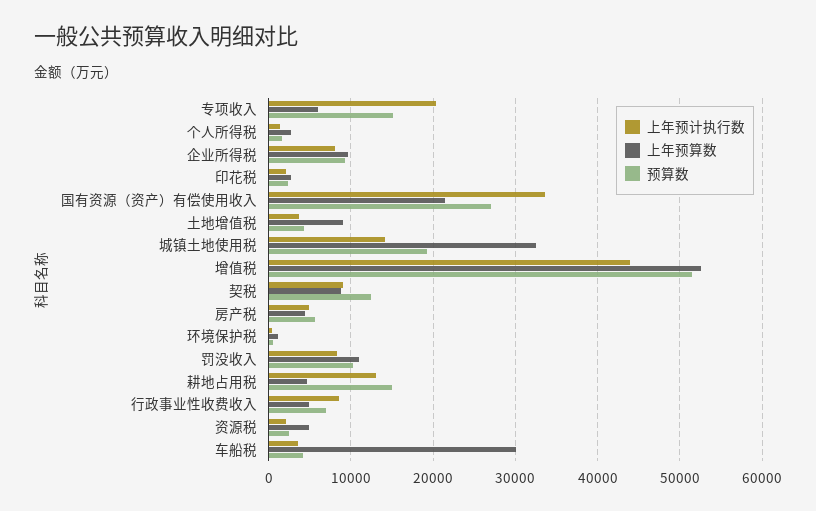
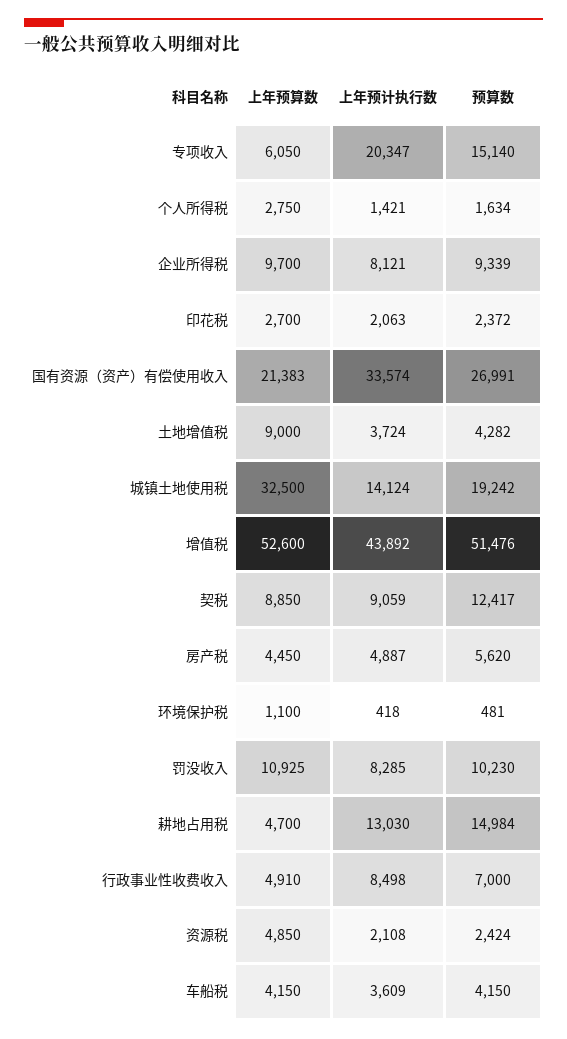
  {
    "上年预计执行数": {
      "专项收入": 20347,
      "个人所得税": 1421,
      "企业所得税": 8121,
      "印花税": 2063,
      "国有资源（资产）有偿使用收入": 33574,
      "土地增值税": 3724,
      "城镇土地使用税": 14124,
      "增值税": 43892,
      "契税": 9059,
      "房产税": 4887,
      "环境保护税": 418,
      "罚没收入": 8285,
      "耕地占用税": 13030,
      "行政事业性收费收入": 8498,
      "资源税": 2108,
      "车船税": 3609
    },
    "上年预算数": {
      "专项收入": 6050,
      "个人所得税": 2750,
      "企业所得税": 9700,
      "印花税": 2700,
      "国有资源（资产）有偿使用收入": 21383,
      "土地增值税": 9000,
      "城镇土地使用税": 32500,
      "增值税": 52600,
      "契税": 8850,
      "房产税": 4450,
      "环境保护税": 1100,
      "罚没收入": 10925,
      "耕地占用税": 4700,
      "行政事业性收费收入": 4910,
      "资源税": 4850,
-     "车船税": 30000
+     "车船税": 4150
    },
    "预算数": {
      "专项收入": 15140,
      "个人所得税": 1634,
      "企业所得税": 9339,
      "印花税": 2372,
      "国有资源（资产）有偿使用收入": 26991,
      "土地增值税": 4282,
      "城镇土地使用税": 19242,
      "增值税": 51476,
      "契税": 12417,
      "房产税": 5620,
      "环境保护税": 481,
      "罚没收入": 10230,
      "耕地占用税": 14984,
      "行政事业性收费收入": 7000,
      "资源税": 2424,
      "车船税": 4150
    }
  }

